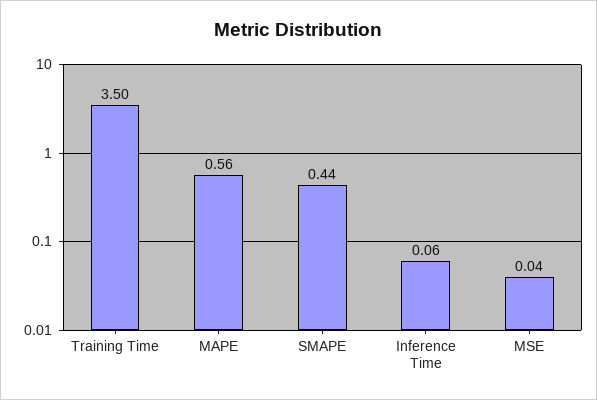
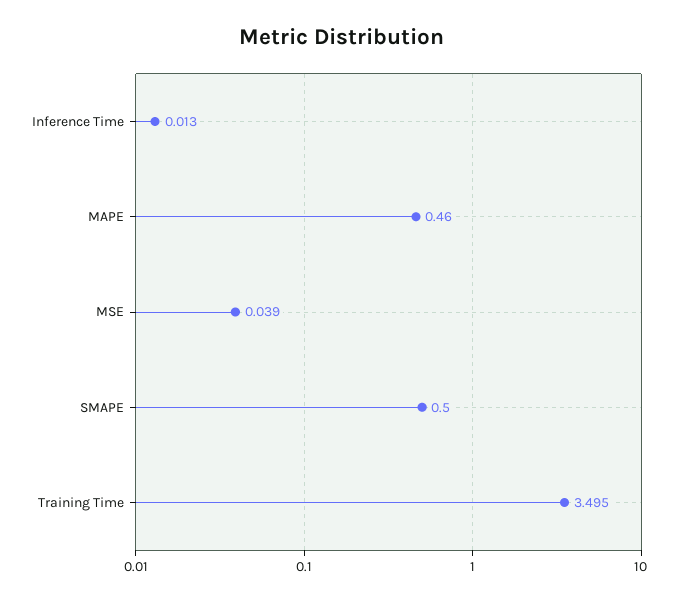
  {
    "Training Time": 3.495,
-   "MAPE": 0.56,
+   "MAPE": 0.46,
-   "SMAPE": 0.44,
+   "SMAPE": 0.5,
-   "Inference Time": 0.06,
+   "Inference Time": 0.013,
    "MSE": 0.039
  }

